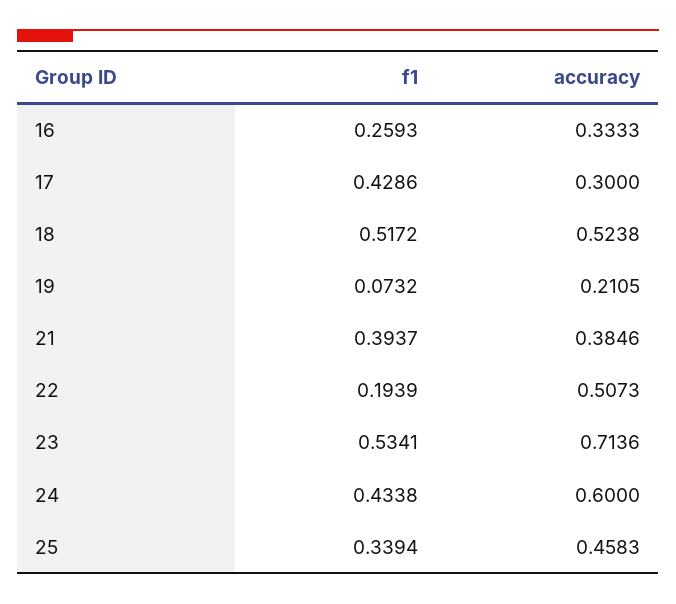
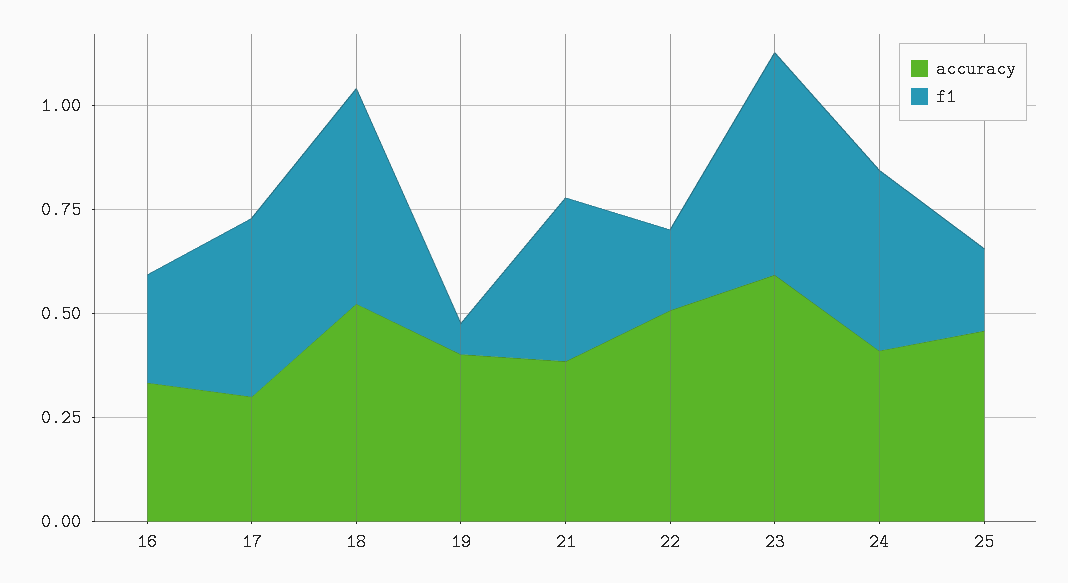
  {
    "f1": {
      "16": 0.2593,
      "17": 0.4286,
      "18": 0.5172,
      "19": 0.0732,
      "21": 0.3937,
      "22": 0.1939,
      "23": 0.5341,
      "24": 0.4338,
-     "25": 0.3394
+     "25": 0.2
    },
    "accuracy": {
      "16": 0.3333,
      "17": 0.3,
      "18": 0.5238,
-     "19": 0.2105,
+     "19": 0.4,
      "21": 0.3846,
      "22": 0.5073,
-     "23": 0.7136,
+     "23": 0.6,
-     "24": 0.6,
+     "24": 0.4,
      "25": 0.4583
    }
  }

